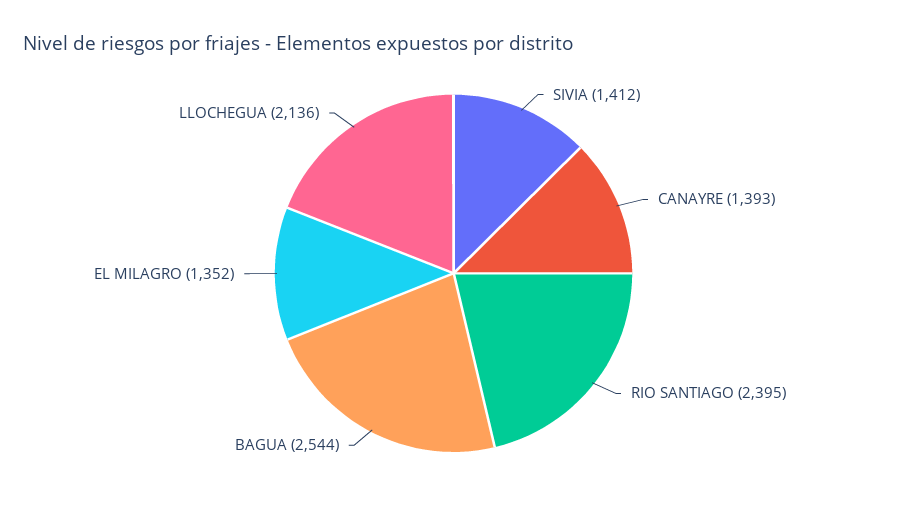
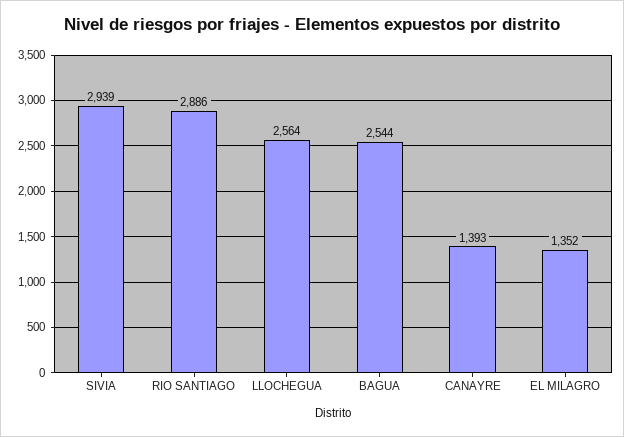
  {
-   "SIVIA": 1412,
+   "SIVIA": 2939,
    "CANAYRE": 1393,
-   "RIO SANTIAGO": 2395,
+   "RIO SANTIAGO": 2886,
    "BAGUA": 2544,
    "EL MILAGRO": 1352,
-   "LLOCHEGUA": 2136
+   "LLOCHEGUA": 2564
  }

